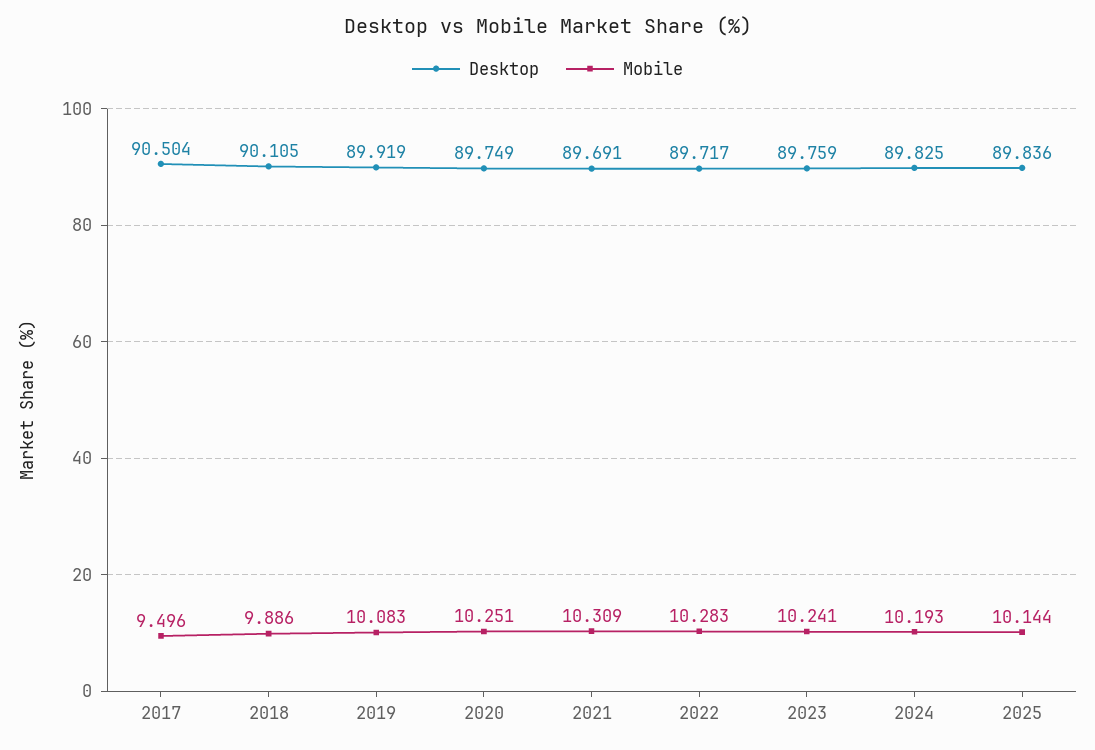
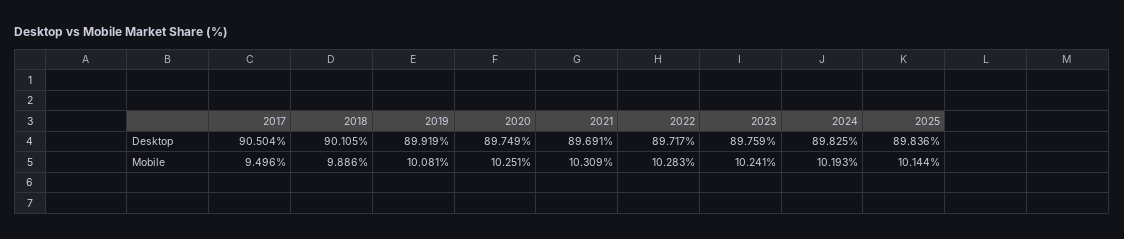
  {
    "Desktop": {
      "2017": 90.504,
      "2018": 90.105,
      "2019": 89.919,
      "2020": 89.749,
      "2021": 89.691,
      "2022": 89.717,
      "2023": 89.759,
      "2024": 89.825,
      "2025": 89.836
    },
    "Mobile": {
      "2017": 9.496,
      "2018": 9.886,
-     "2019": 10.083,
+     "2019": 10.081,
      "2020": 10.251,
      "2021": 10.309,
      "2022": 10.283,
      "2023": 10.241,
      "2024": 10.193,
      "2025": 10.144
    }
  }

